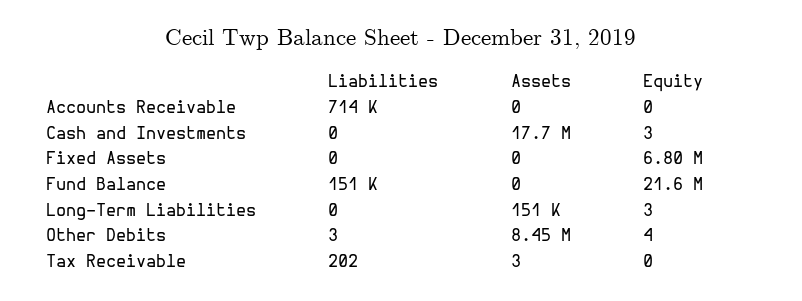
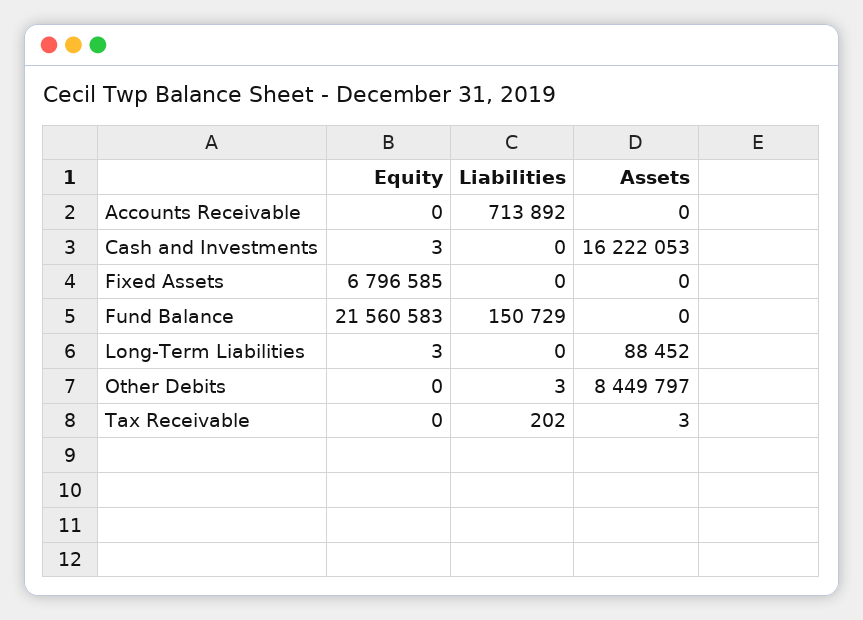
  {
    "Liabilities": {
      "Accounts Receivable": 713892,
      "Cash and Investments": 0,
      "Fixed Assets": 0,
      "Fund Balance": 150729,
      "Long-Term Liabilities": 0,
      "Other Debits": 3,
      "Tax Receivable": 202
    },
    "Assets": {
      "Accounts Receivable": 0,
-     "Cash and Investments": 17700000,
+     "Cash and Investments": 16222053,
      "Fixed Assets": 0,
      "Fund Balance": 0,
-     "Long-Term Liabilities": 151000,
+     "Long-Term Liabilities": 88452,
      "Other Debits": 8449797,
      "Tax Receivable": 3
    },
    "Equity": {
      "Accounts Receivable": 0,
      "Cash and Investments": 3,
      "Fixed Assets": 6796585,
      "Fund Balance": 21560583,
      "Long-Term Liabilities": 3,
-     "Other Debits": 4,
+     "Other Debits": 0,
      "Tax Receivable": 0
    }
  }

